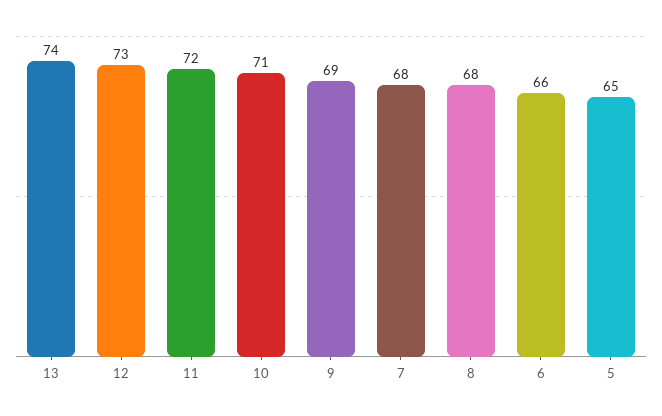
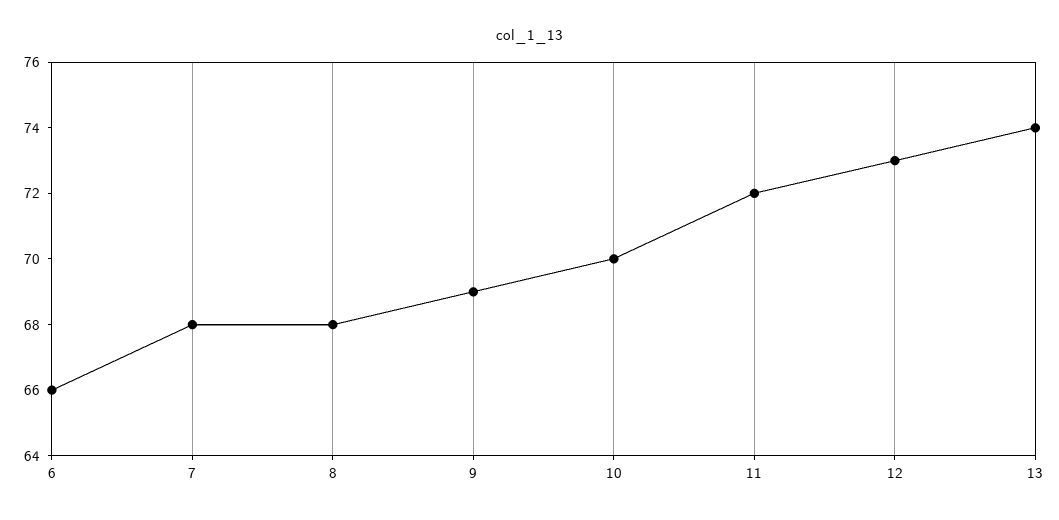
  {
    "13": 74,
    "12": 73,
    "11": 72,
-   "10": 71,
+   "10": 70,
    "9": 69,
    "7": 68,
    "8": 68,
-   "6": 66,
+   "6": 66
-   "5": 65
  }

